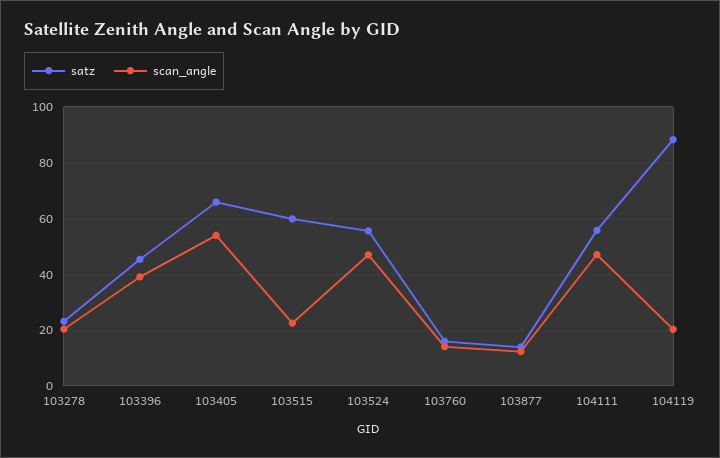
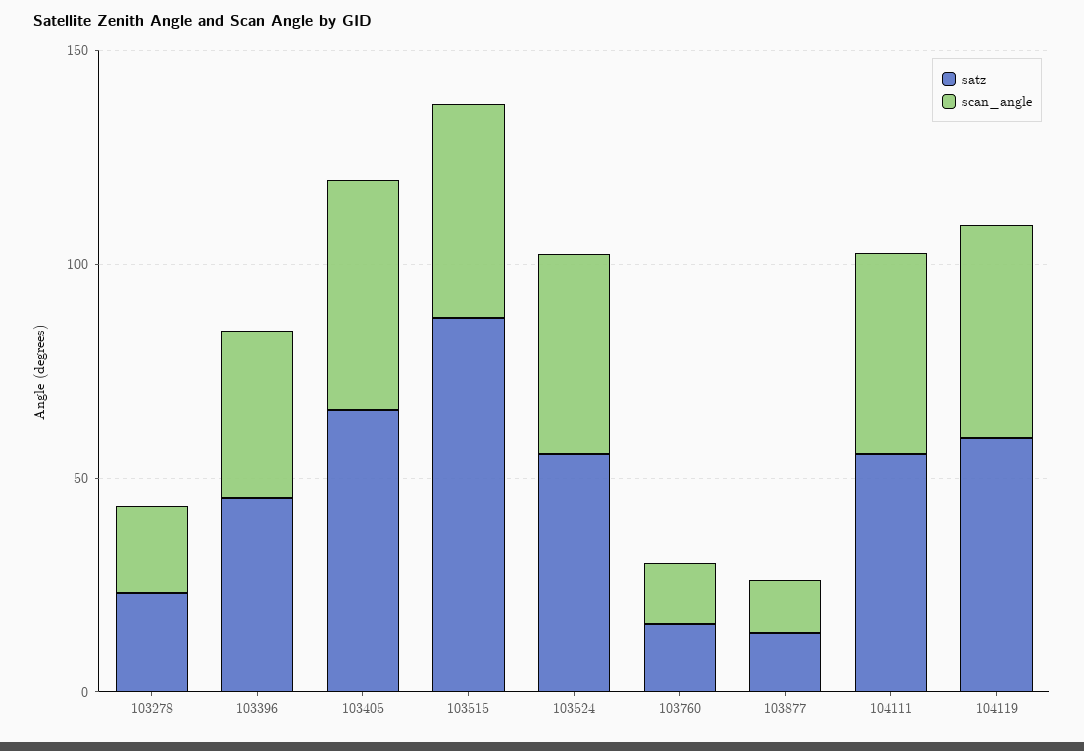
  {
    "satz": {
      "103278": 22.5,
      "103396": 45,
      "103405": 65,
-     "103515": 60,
+     "103515": 90,
      "103524": 55,
      "103760": 15,
      "103877": 15,
      "104111": 55,
-     "104119": 87.5
+     "104119": 60
    },
    "scan_angle": {
      "103278": 20,
      "103396": 40,
      "103405": 55,
-     "103515": 22.5,
+     "103515": 50,
      "103524": 47.5,
      "103760": 15,
      "103877": 12.5,
      "104111": 47.5,
-     "104119": 20
+     "104119": 50
    }
  }

